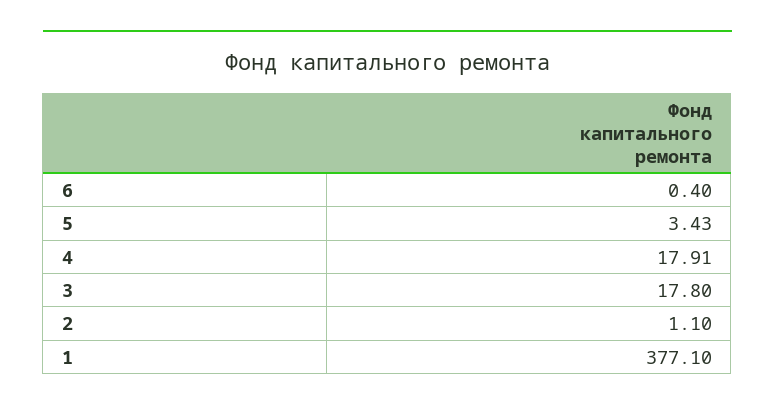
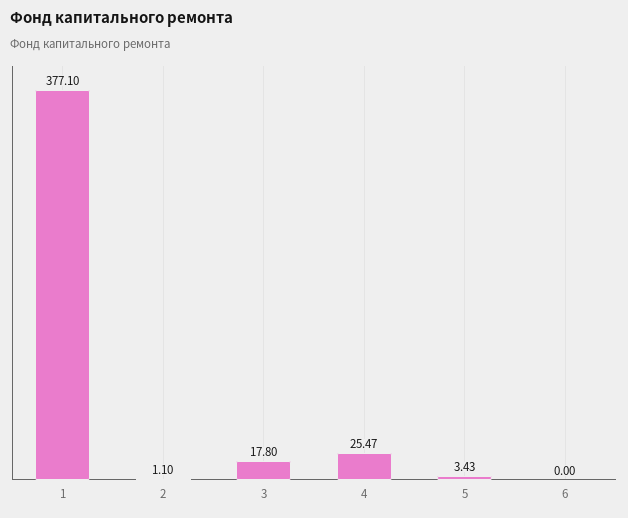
  {
-   "6": 0.4,
+   "6": 0,
    "5": 3.43,
-   "4": 17.91,
+   "4": 25.47,
    "3": 17.8,
    "2": 1.1,
    "1": 377.1
  }

